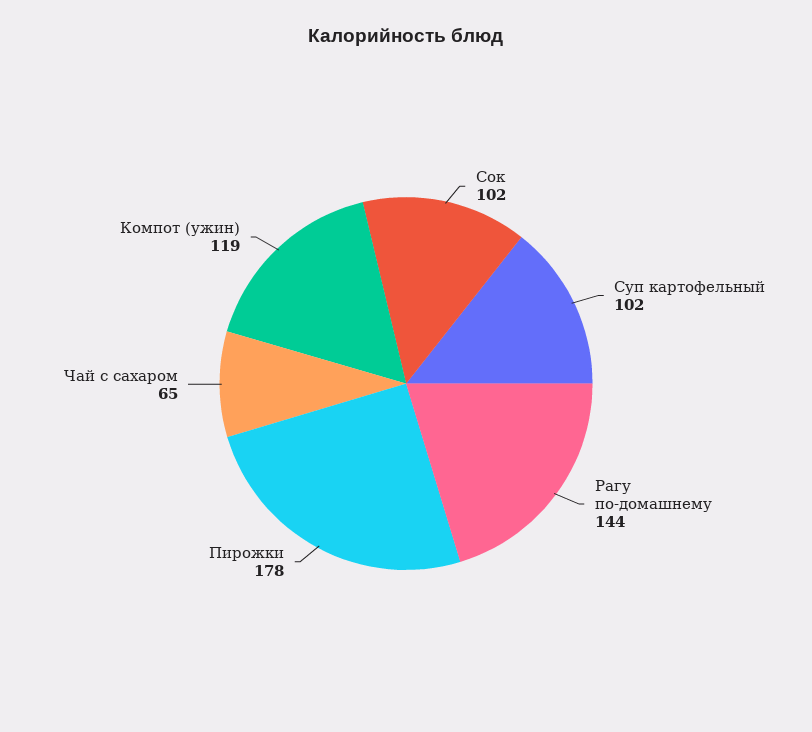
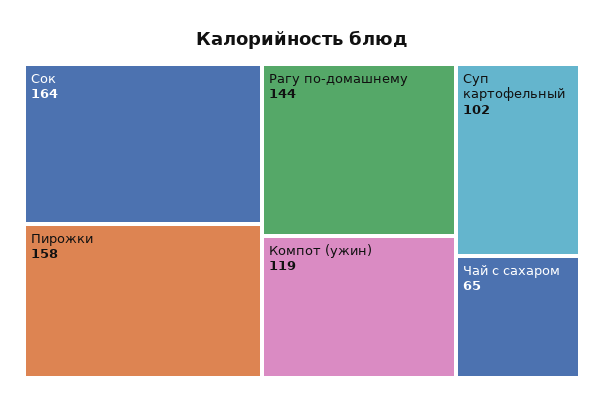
  {
-   "Сок": 102,
+   "Сок": 164,
    "Суп картофельный": 102,
    "Рагу по-домашнему": 144,
-   "Пирожки": 178,
+   "Пирожки": 158,
    "Чай с сахаром": 65,
    "Компот (ужин)": 119
  }

